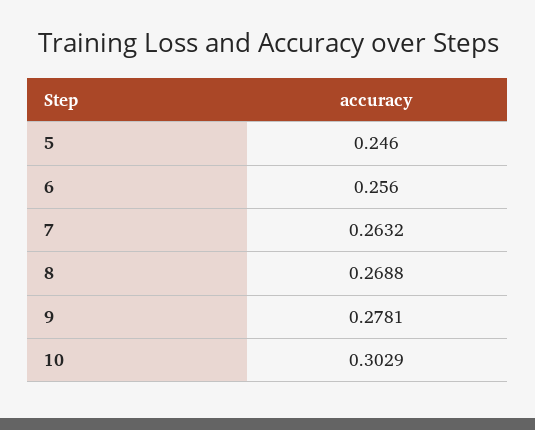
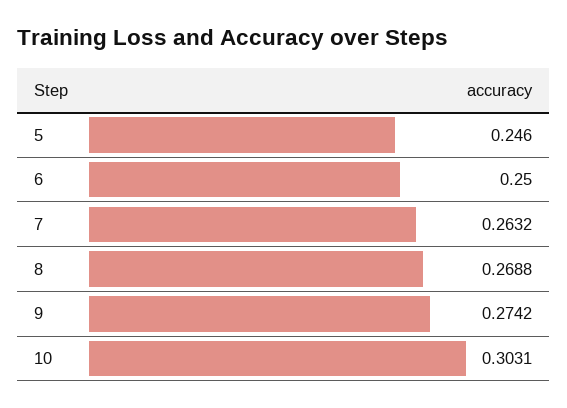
  {
    "5": 0.246,
-   "6": 0.256,
+   "6": 0.25,
    "7": 0.2632,
    "8": 0.2688,
-   "9": 0.2781,
+   "9": 0.2742,
-   "10": 0.3029
+   "10": 0.3031
  }

